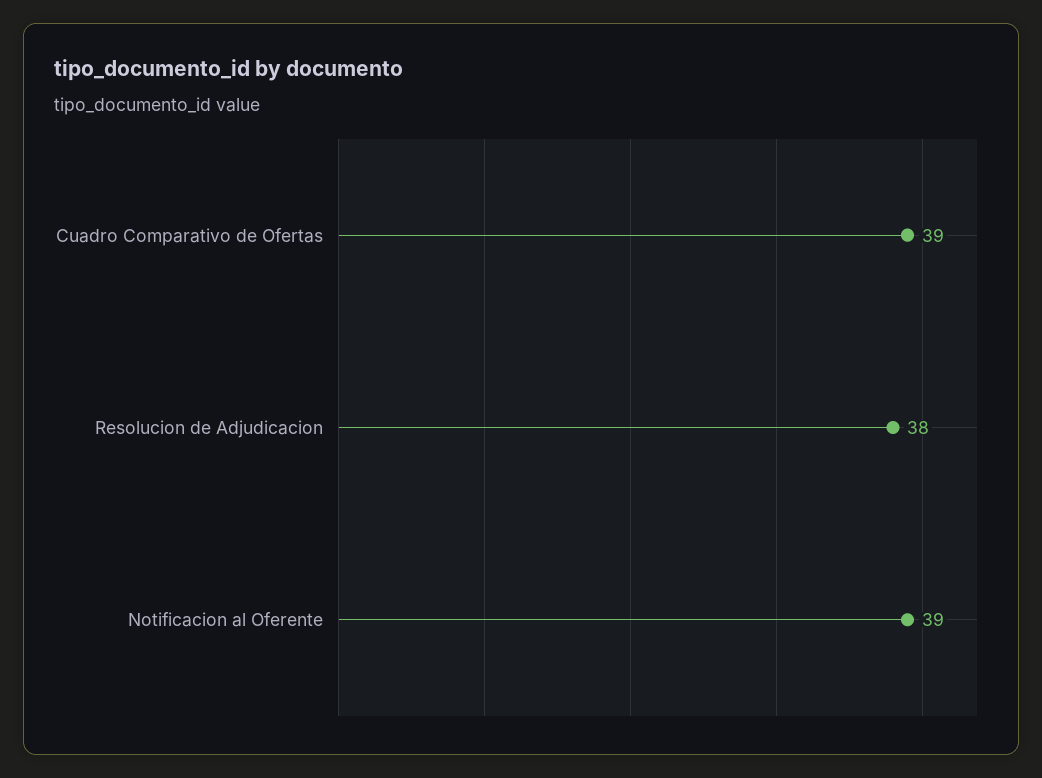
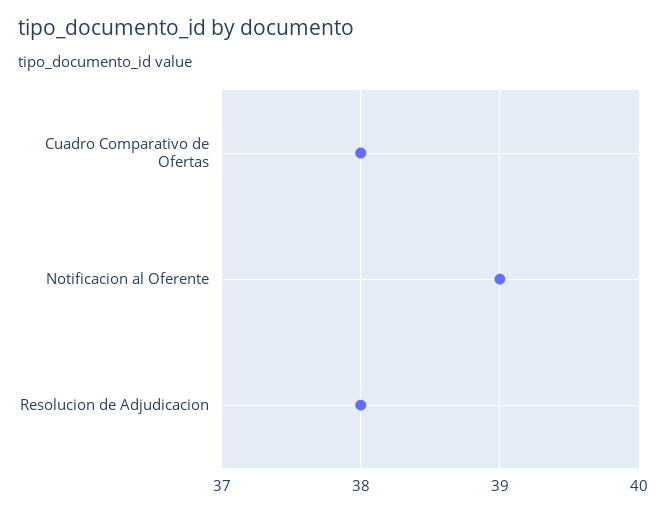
  {
-   "Cuadro Comparativo de Ofertas": 39,
+   "Cuadro Comparativo de Ofertas": 38,
    "Resolucion de Adjudicacion": 38,
    "Notificacion al Oferente": 39
  }

